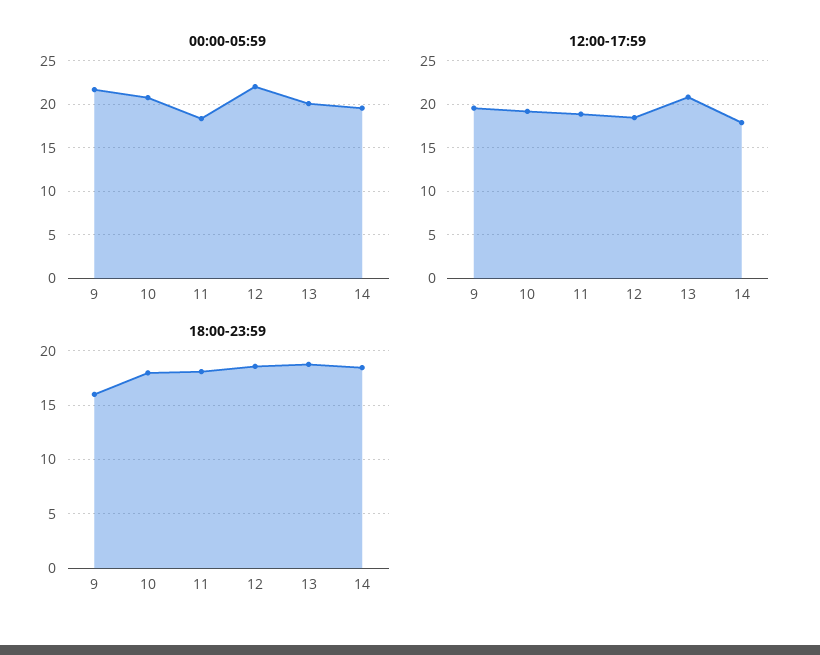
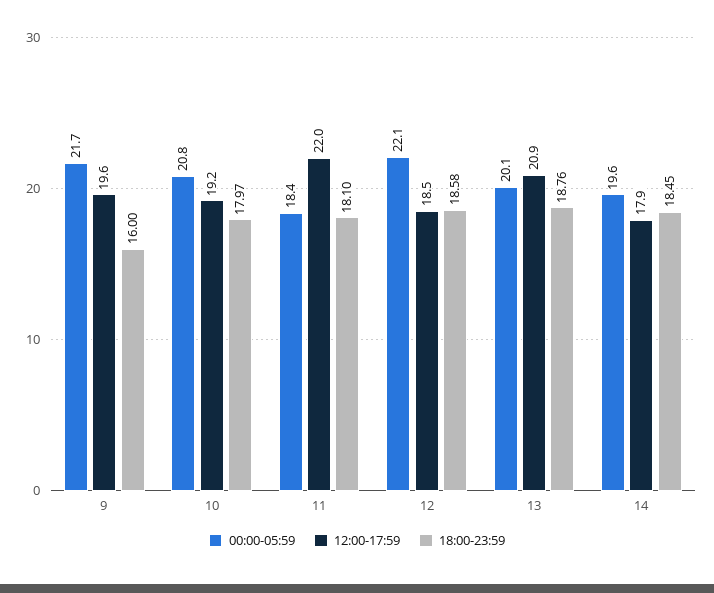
  {
    "00:00-05:59": {
      "9": 21.7,
      "10": 20.8,
      "11": 18.4,
      "12": 22.1,
      "13": 20.1,
      "14": 19.6
    },
    "12:00-17:59": {
      "9": 19.6,
      "10": 19.2,
-     "11": 19,
+     "11": 22,
      "12": 18.5,
      "13": 20.9,
      "14": 17.9
    },
    "18:00-23:59": {
      "9": 16,
      "10": 17.97,
      "11": 18.1,
      "12": 18.58,
      "13": 18.76,
      "14": 18.45
    }
  }

